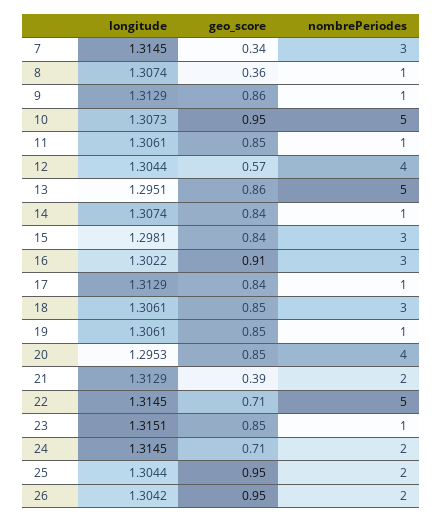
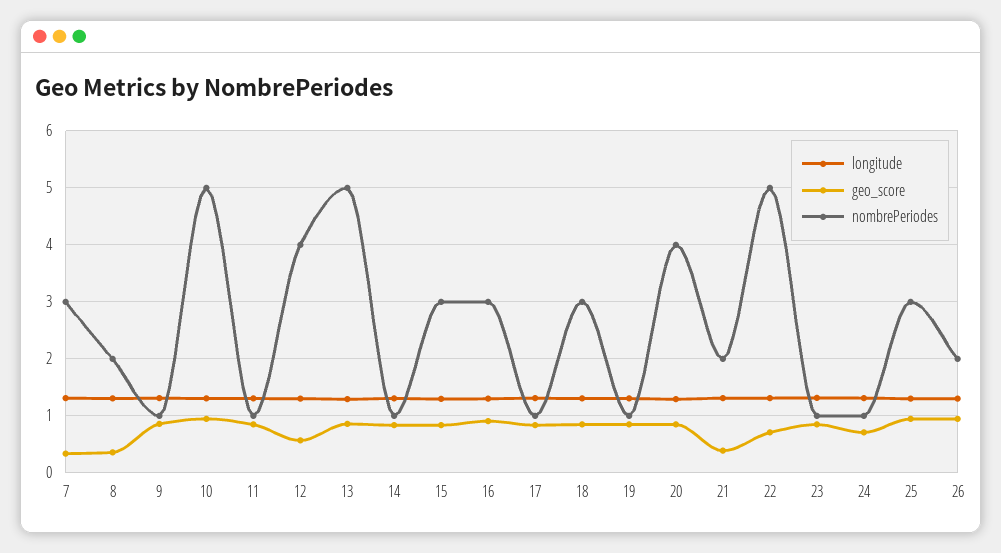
  {
    "longitude": {
      "7": 1.3145,
      "8": 1.3074,
      "9": 1.3129,
      "10": 1.3073,
      "11": 1.3061,
      "12": 1.3044,
      "13": 1.2951,
      "14": 1.3074,
      "15": 1.2981,
      "16": 1.3022,
      "17": 1.3129,
      "18": 1.3061,
      "19": 1.3061,
      "20": 1.2953,
      "21": 1.3129,
      "22": 1.3145,
      "23": 1.3151,
      "24": 1.3145,
      "25": 1.3044,
      "26": 1.3042
    },
    "geo_score": {
      "7": 0.34,
      "8": 0.36,
      "9": 0.86,
      "10": 0.95,
      "11": 0.85,
      "12": 0.57,
      "13": 0.86,
      "14": 0.84,
      "15": 0.84,
      "16": 0.91,
      "17": 0.84,
      "18": 0.85,
      "19": 0.85,
      "20": 0.85,
      "21": 0.39,
      "22": 0.71,
      "23": 0.85,
      "24": 0.71,
      "25": 0.95,
      "26": 0.95
    },
    "nombrePeriodes": {
      "7": 3,
-     "8": 1,
+     "8": 2,
      "9": 1,
      "10": 5,
      "11": 1,
      "12": 4,
      "13": 5,
      "14": 1,
      "15": 3,
      "16": 3,
      "17": 1,
      "18": 3,
      "19": 1,
      "20": 4,
      "21": 2,
      "22": 5,
      "23": 1,
-     "24": 2,
+     "24": 1,
-     "25": 2,
+     "25": 3,
      "26": 2
    }
  }

